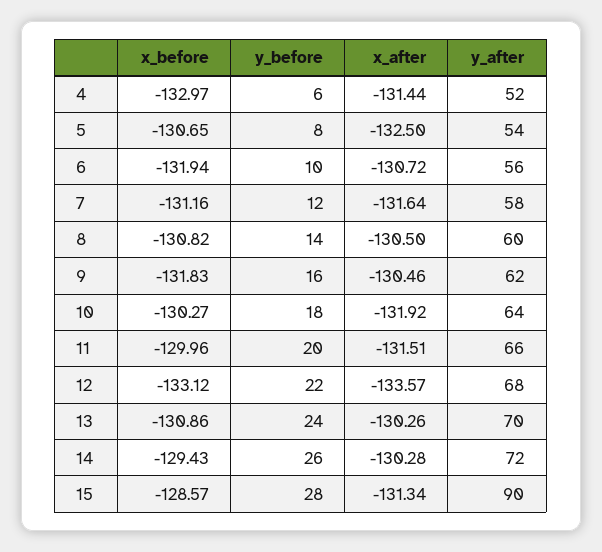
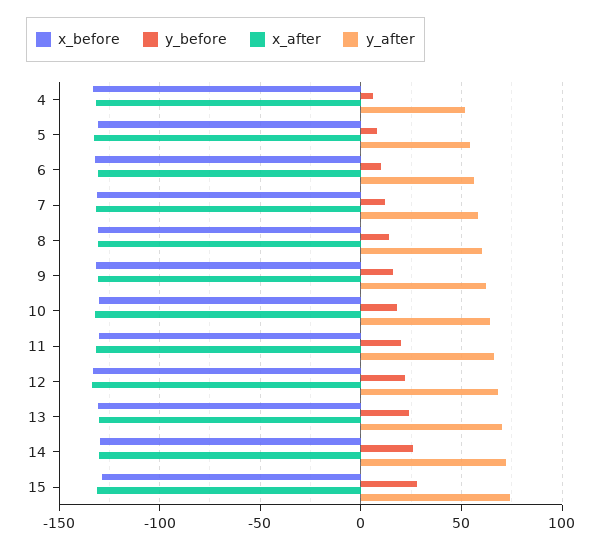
  {
    "x_before": {
      "4": -132.97,
      "5": -130.65,
      "6": -131.94,
      "7": -131.16,
      "8": -130.82,
      "9": -131.83,
      "10": -130.27,
      "11": -129.96,
      "12": -133.12,
      "13": -130.86,
      "14": -129.43,
      "15": -128.57
    },
    "y_before": {
      "4": 6,
      "5": 8,
      "6": 10,
      "7": 12,
      "8": 14,
      "9": 16,
      "10": 18,
      "11": 20,
      "12": 22,
      "13": 24,
      "14": 26,
      "15": 28
    },
    "x_after": {
      "4": -131.44,
      "5": -132.5,
      "6": -130.72,
      "7": -131.64,
      "8": -130.5,
      "9": -130.46,
      "10": -131.92,
      "11": -131.51,
      "12": -133.57,
      "13": -130.26,
      "14": -130.28,
      "15": -131.34
    },
    "y_after": {
      "4": 52,
      "5": 54,
      "6": 56,
      "7": 58,
      "8": 60,
      "9": 62,
      "10": 64,
      "11": 66,
      "12": 68,
      "13": 70,
      "14": 72,
-     "15": 90
+     "15": 75
    }
  }

